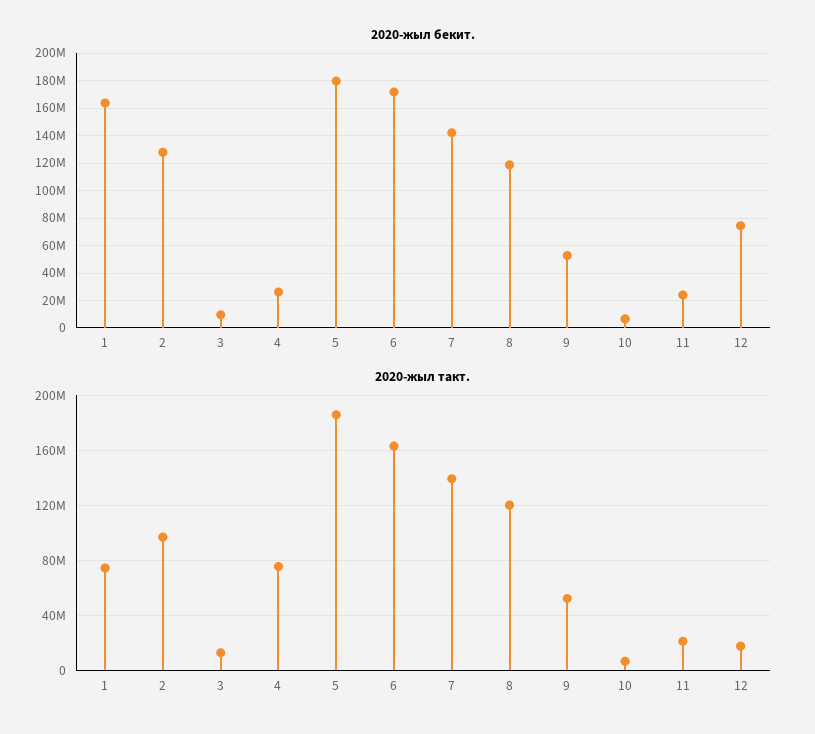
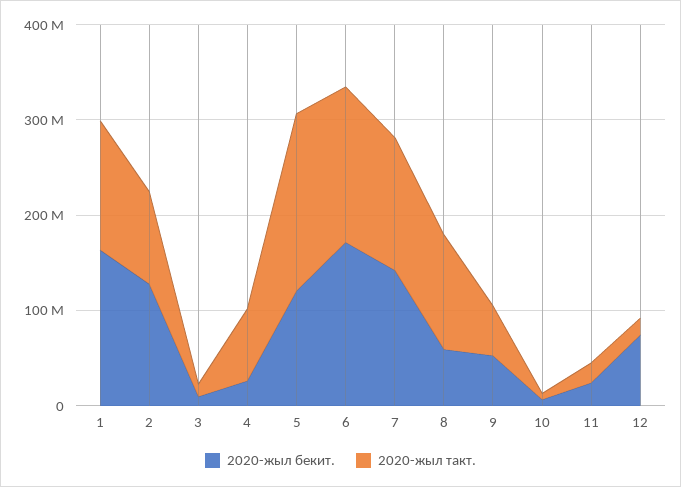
  {
    "2020-жыл бекит.": {
      "1": 165000000,
      "2": 130000000,
      "3": 10000000,
      "4": 25000000,
-     "5": 180000000,
+     "5": 120000000,
      "6": 170000000,
      "7": 140000000,
-     "8": 120000000,
+     "8": 60000000,
      "9": 55000000,
      "10": 5000000,
      "11": 25000000,
      "12": 75000000
    },
    "2020-жыл такт.": {
-     "1": 75000000,
+     "1": 140000000,
      "2": 95000000,
      "3": 15000000,
      "4": 75000000,
      "5": 185000000,
      "6": 165000000,
      "7": 140000000,
      "8": 120000000,
      "9": 50000000,
      "10": 5000000,
      "11": 20000000,
      "12": 20000000
    }
  }

